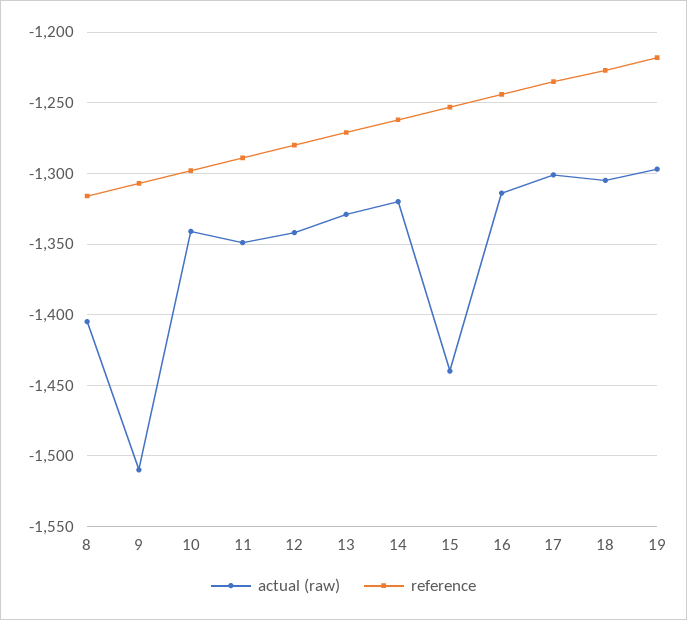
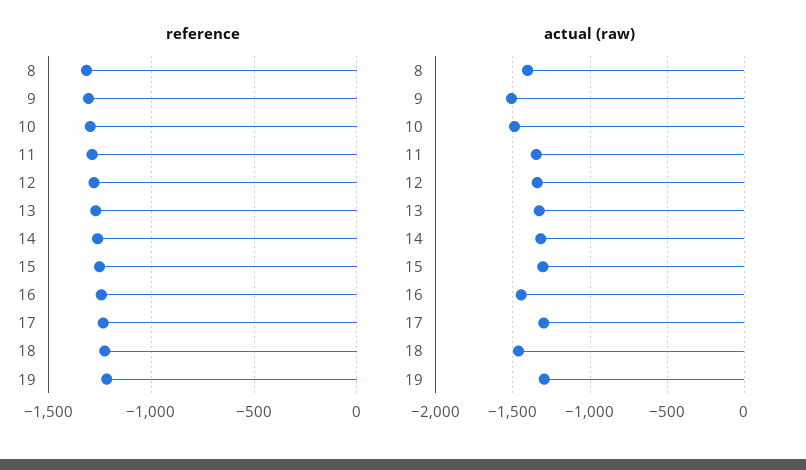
  {
    "actual (raw)": {
      "8": -1405,
      "9": -1510,
-     "10": -1340,
+     "10": -1500,
      "11": -1350,
      "12": -1340,
      "13": -1330,
      "14": -1320,
-     "15": -1440,
+     "15": -1300,
-     "16": -1315,
+     "16": -1450,
      "17": -1300,
-     "18": -1305,
+     "18": -1450,
      "19": -1295
    },
    "reference": {
      "8": -1315,
      "9": -1305,
      "10": -1300,
      "11": -1290,
      "12": -1280,
      "13": -1270,
      "14": -1260,
      "15": -1255,
      "16": -1245,
      "17": -1235,
      "18": -1225,
      "19": -1220
    }
  }

